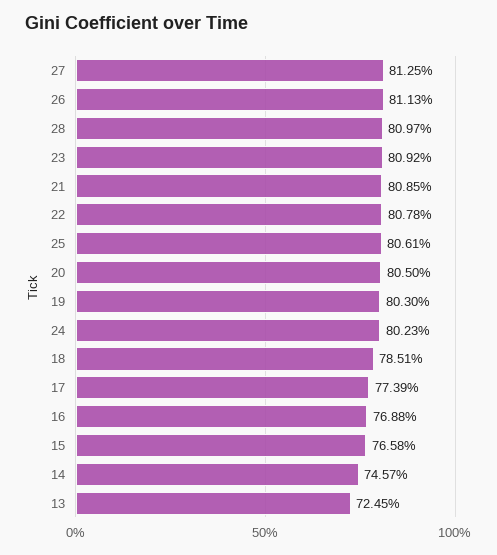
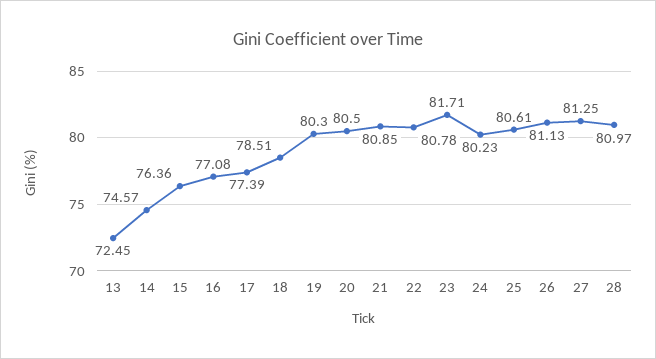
  {
    "27": 81.25,
    "26": 81.13,
    "28": 80.97,
-   "23": 80.92,
+   "23": 81.71,
    "21": 80.85,
    "22": 80.78,
    "25": 80.61,
    "20": 80.5,
    "19": 80.3,
    "24": 80.23,
    "18": 78.51,
    "17": 77.39,
-   "16": 76.88,
+   "16": 77.08,
-   "15": 76.58,
+   "15": 76.36,
    "14": 74.57,
    "13": 72.45
  }

